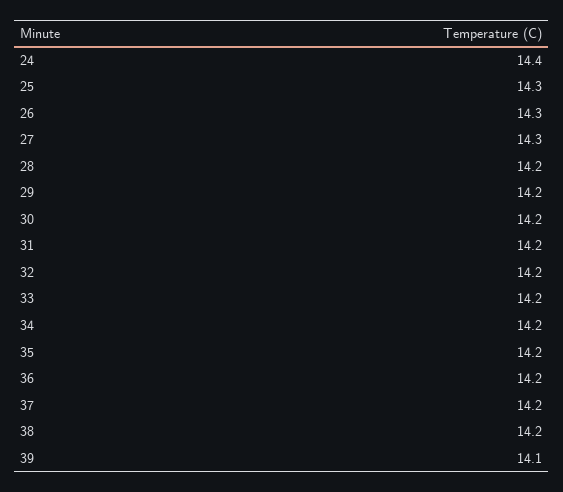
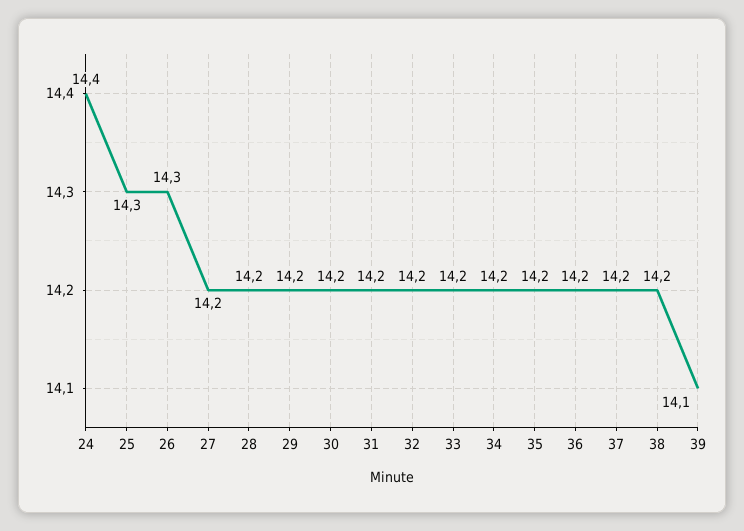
  {
    "24": 14.4,
    "25": 14.3,
    "26": 14.3,
-   "27": 14.3,
+   "27": 14.2,
    "28": 14.2,
    "29": 14.2,
    "30": 14.2,
    "31": 14.2,
    "32": 14.2,
    "33": 14.2,
    "34": 14.2,
    "35": 14.2,
    "36": 14.2,
    "37": 14.2,
    "38": 14.2,
    "39": 14.1
  }

